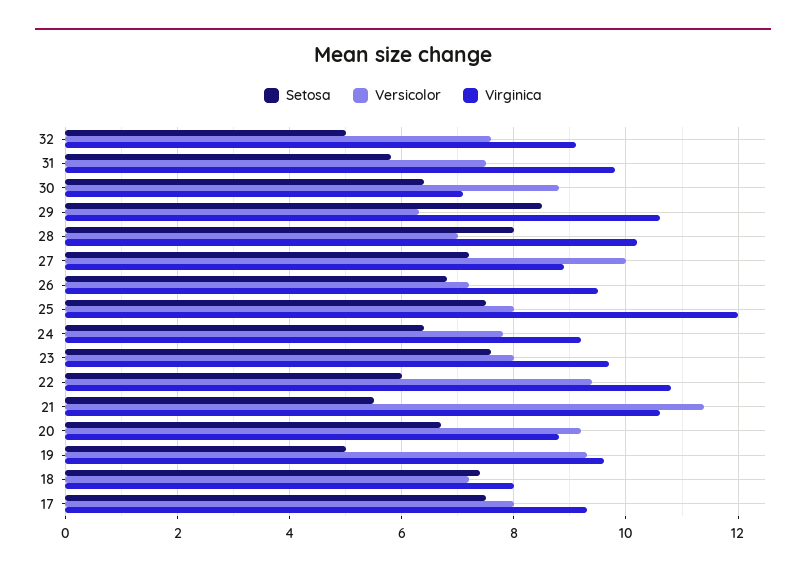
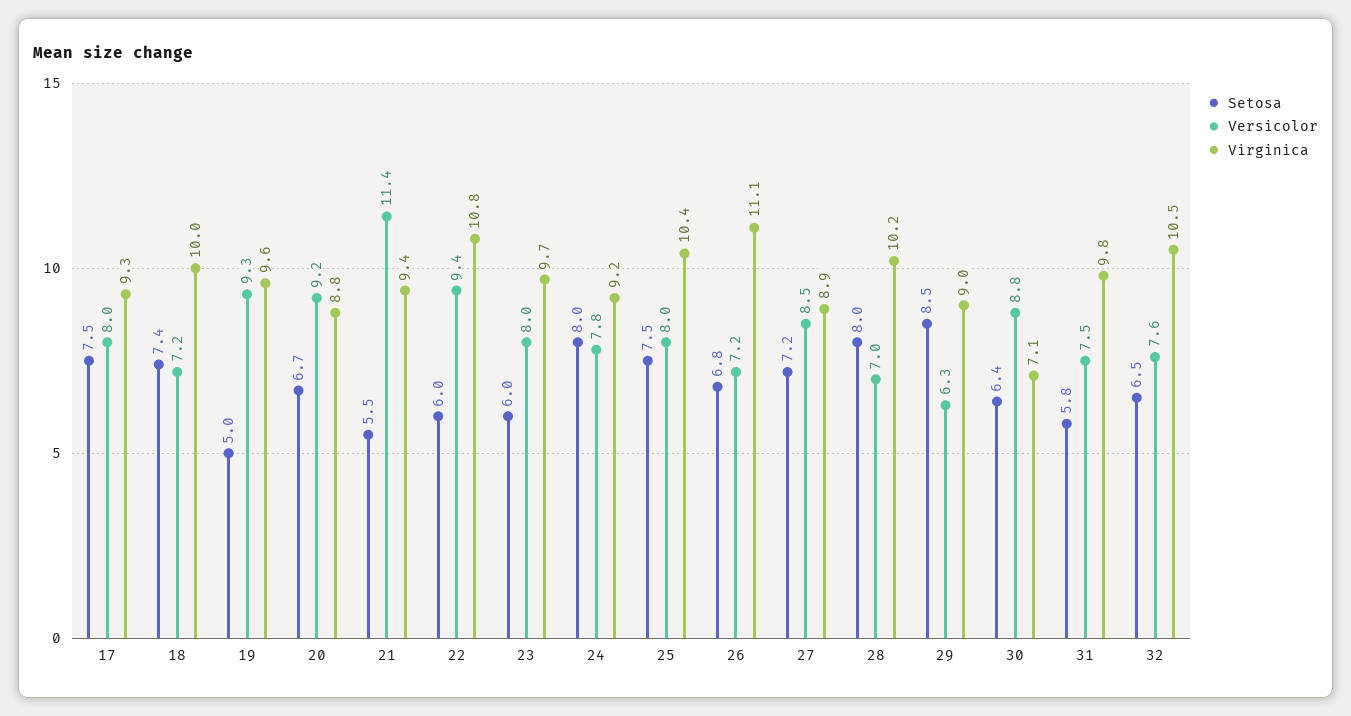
  {
    "Setosa": {
-     "32": 5,
+     "32": 6.5,
      "31": 5.8,
      "30": 6.4,
      "29": 8.5,
      "28": 8,
      "27": 7.2,
      "26": 6.8,
      "25": 7.5,
-     "24": 6.5,
+     "24": 8,
-     "23": 7.5,
+     "23": 6,
      "22": 6,
      "21": 5.5,
      "20": 6.7,
      "19": 5,
      "18": 7.4,
      "17": 7.5
    },
    "Versicolor": {
      "32": 7.6,
      "31": 7.5,
      "30": 8.8,
      "29": 6.3,
      "28": 7,
-     "27": 10,
+     "27": 8.5,
      "26": 7.2,
      "25": 8,
      "24": 7.8,
      "23": 8,
      "22": 9.4,
      "21": 11.4,
      "20": 9.2,
      "19": 9.3,
      "18": 7.2,
      "17": 8
    },
    "Virginica": {
-     "32": 9,
+     "32": 10.5,
      "31": 9.8,
      "30": 7.1,
-     "29": 10.5,
+     "29": 9,
      "28": 10.2,
      "27": 8.9,
-     "26": 9.5,
+     "26": 11.1,
-     "25": 12,
+     "25": 10.4,
      "24": 9.2,
      "23": 9.7,
      "22": 10.8,
-     "21": 10.5,
+     "21": 9.4,
      "20": 8.8,
      "19": 9.6,
-     "18": 8,
+     "18": 10,
      "17": 9.3
    }
  }

